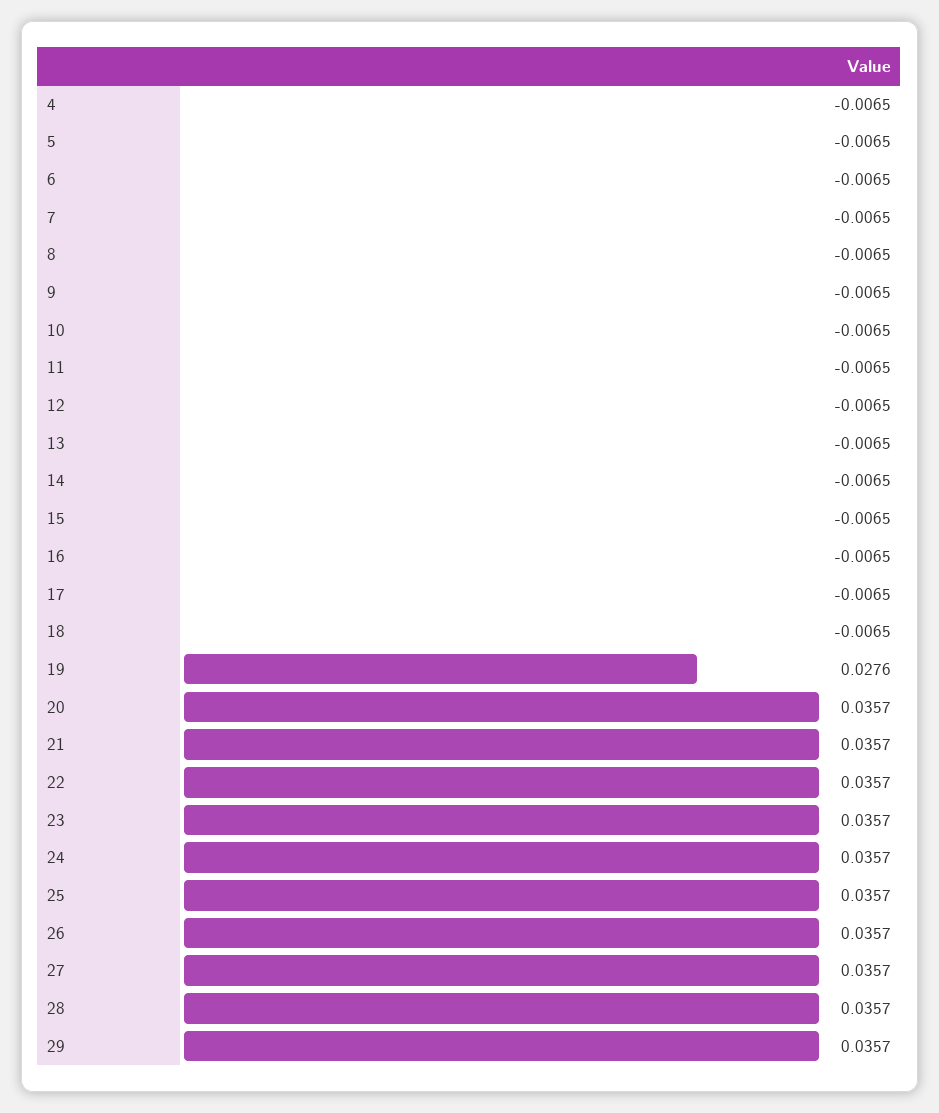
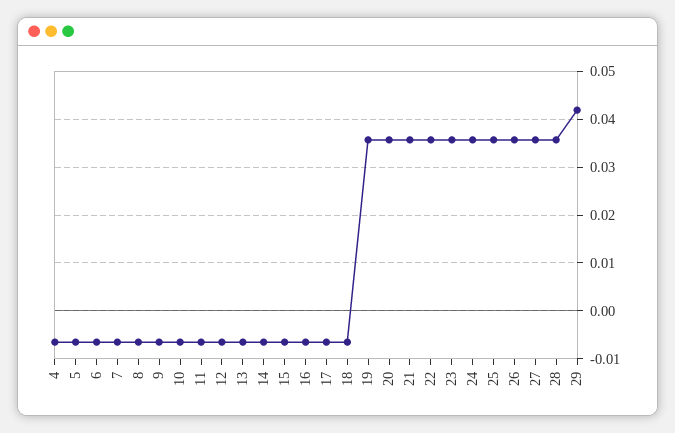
  {
    "4": -0.0065,
    "5": -0.0065,
    "6": -0.0065,
    "7": -0.0065,
    "8": -0.0065,
    "9": -0.0065,
    "10": -0.0065,
    "11": -0.0065,
    "12": -0.0065,
    "13": -0.0065,
    "14": -0.0065,
    "15": -0.0065,
    "16": -0.0065,
    "17": -0.0065,
    "18": -0.0065,
-   "19": 0.0276,
+   "19": 0.036,
    "20": 0.0357,
    "21": 0.0357,
    "22": 0.0357,
    "23": 0.0357,
    "24": 0.0357,
    "25": 0.0357,
    "26": 0.0357,
    "27": 0.0357,
    "28": 0.0357,
-   "29": 0.0357
+   "29": 0.042
  }

